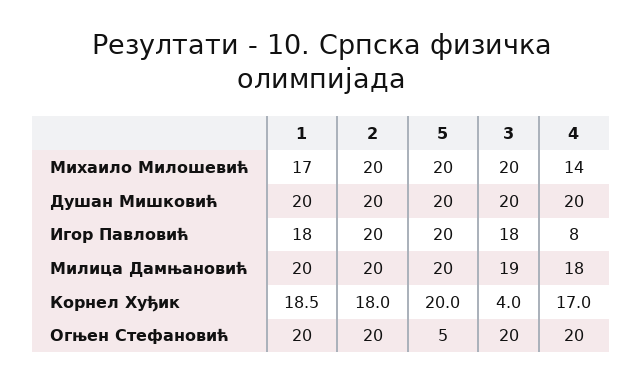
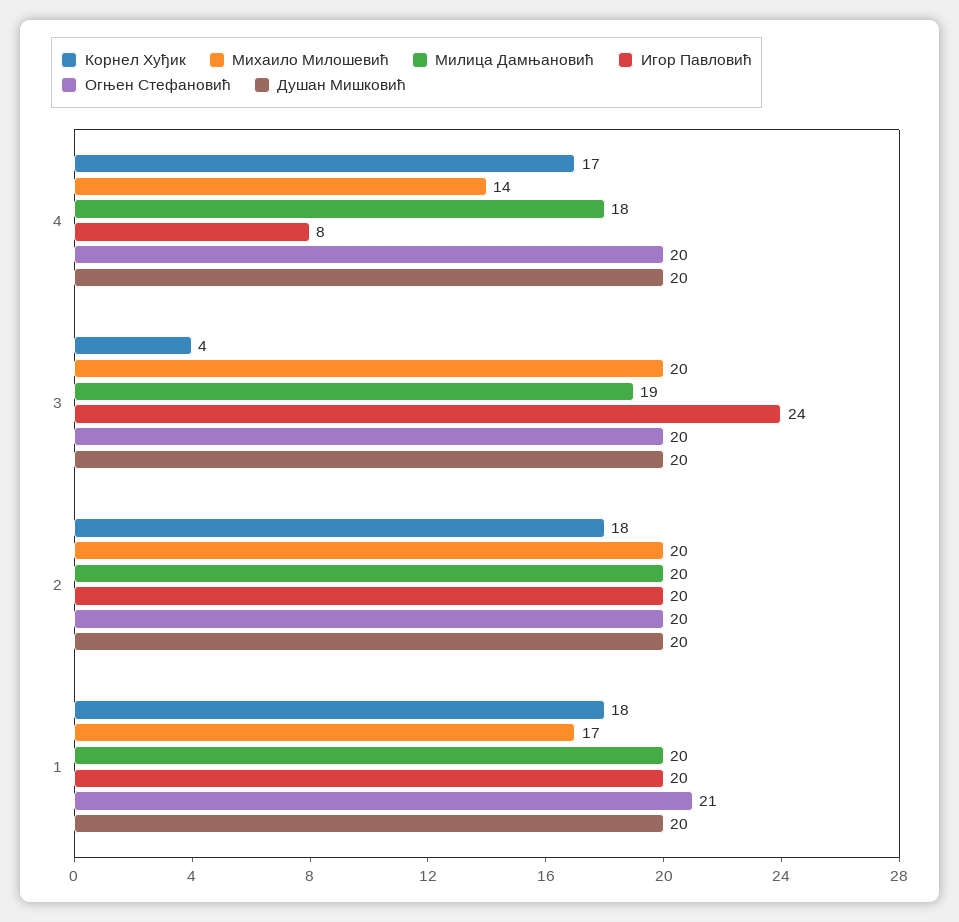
  {
    "Михаило Милошевић": {
      "1": 17,
      "2": 20,
-     "5": 20,
      "3": 20,
      "4": 14
    },
    "Душан Мишковић": {
      "1": 20,
      "2": 20,
-     "5": 20,
      "3": 20,
      "4": 20
    },
    "Игор Павловић": {
-     "1": 18,
+     "1": 20,
      "2": 20,
-     "5": 20,
-     "3": 18,
+     "3": 24,
      "4": 8
    },
    "Милица Дамњановић": {
      "1": 20,
      "2": 20,
-     "5": 20,
      "3": 19,
      "4": 18
    },
    "Корнел Хуђик": {
-     "1": 18.5,
+     "1": 18,
      "2": 18,
-     "5": 20,
      "3": 4,
      "4": 17
    },
    "Огњен Стефановић": {
-     "1": 20,
+     "1": 21,
      "2": 20,
-     "5": 5,
      "3": 20,
      "4": 20
    }
  }

